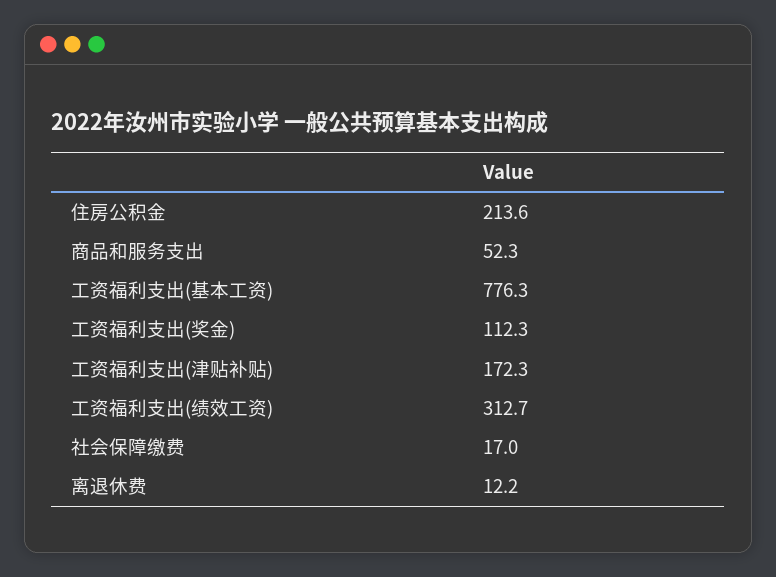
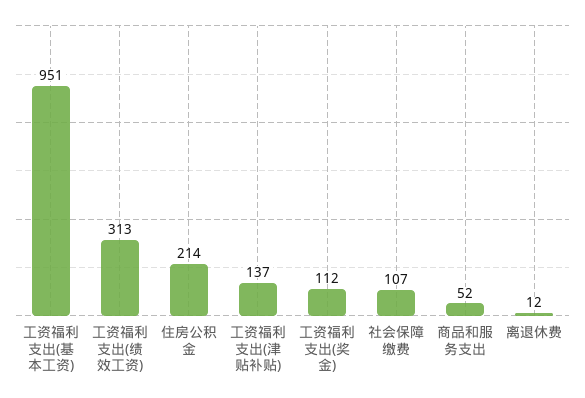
  {
    "住房公积金": 213.6,
    "商品和服务支出": 52.3,
-   "工资福利支出(基本工资)": 776.3,
+   "工资福利支出(基本工资)": 951,
    "工资福利支出(奖金)": 112.3,
-   "工资福利支出(津贴补贴)": 172.3,
+   "工资福利支出(津贴补贴)": 137,
    "工资福利支出(绩效工资)": 312.7,
-   "社会保障缴费": 17,
+   "社会保障缴费": 107,
    "离退休费": 12.2
  }

